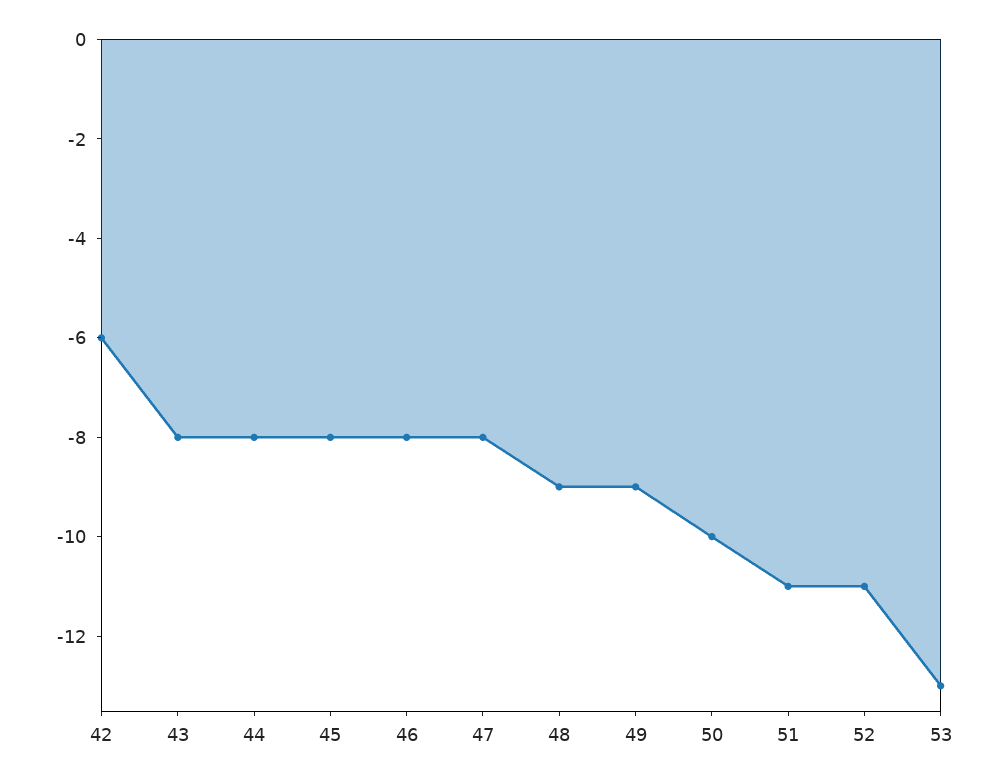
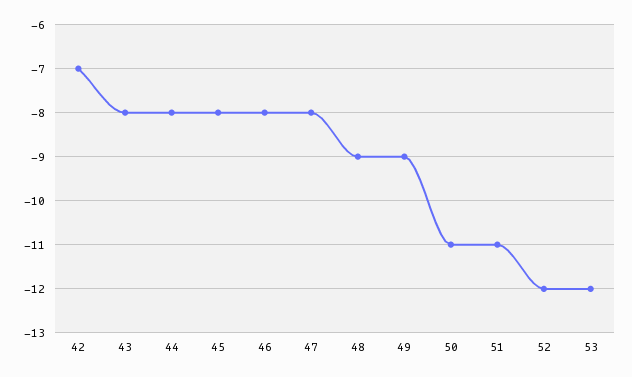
  {
-   "42": -6,
+   "42": -7,
    "43": -8,
    "44": -8,
    "45": -8,
    "46": -8,
    "47": -8,
    "48": -9,
    "49": -9,
-   "50": -10,
+   "50": -11,
    "51": -11,
-   "52": -11,
+   "52": -12,
-   "53": -13
+   "53": -12
  }

